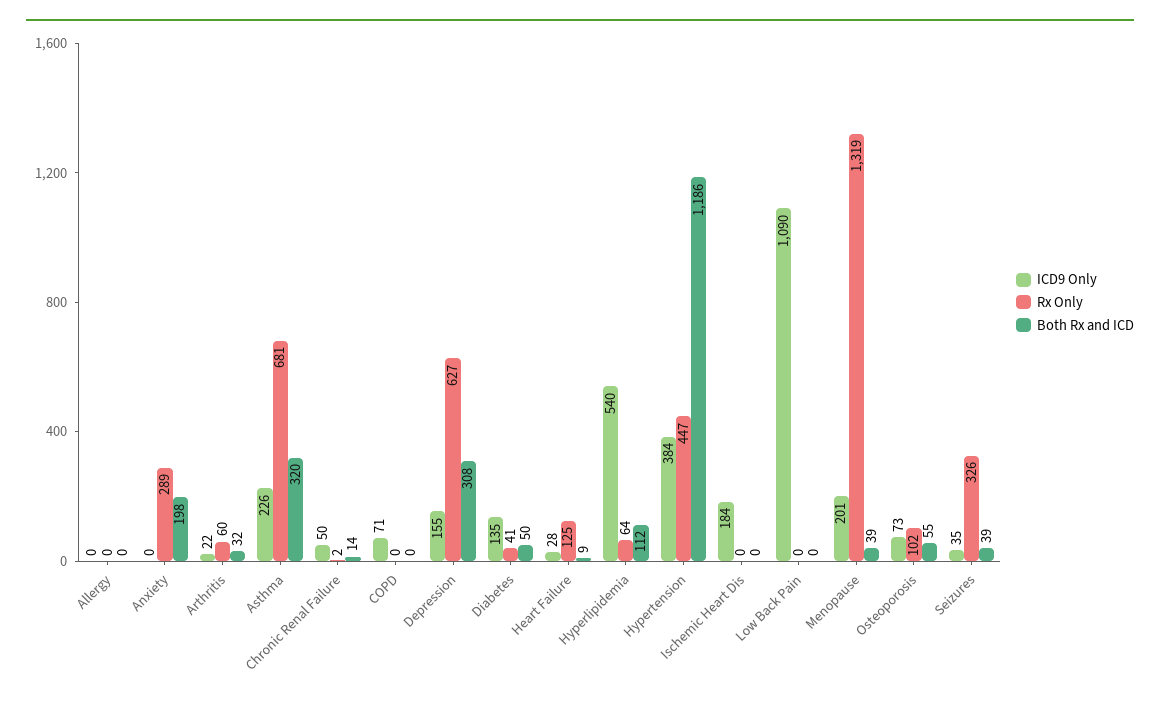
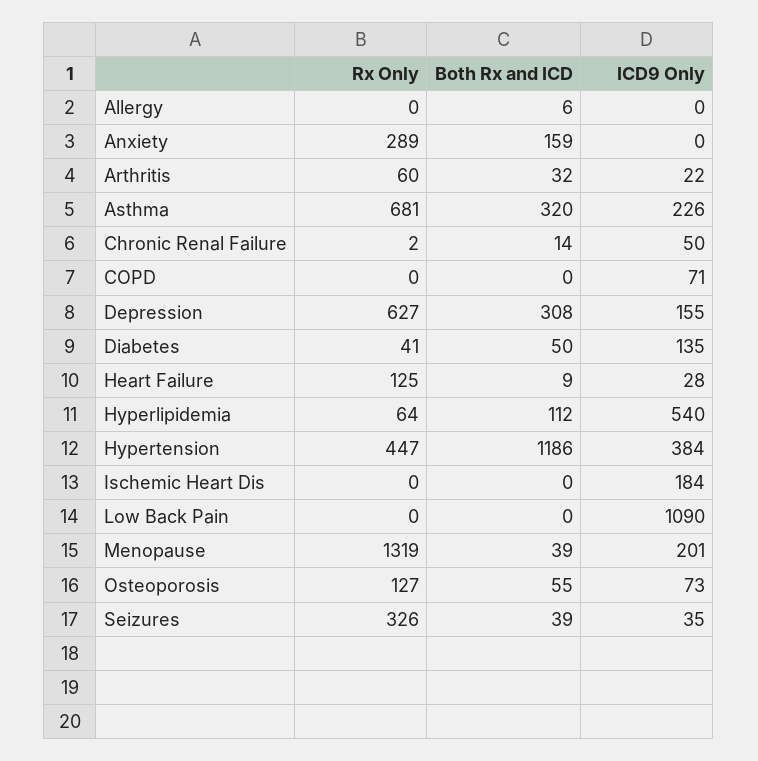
  {
    "ICD9 Only": {
      "Allergy": 0,
      "Anxiety": 0,
      "Arthritis": 22,
      "Asthma": 226,
      "Chronic Renal Failure": 50,
      "COPD": 71,
      "Depression": 155,
      "Diabetes": 135,
      "Heart Failure": 28,
      "Hyperlipidemia": 540,
      "Hypertension": 384,
      "Ischemic Heart Dis": 184,
      "Low Back Pain": 1090,
      "Menopause": 201,
      "Osteoporosis": 73,
      "Seizures": 35
    },
    "Rx Only": {
      "Allergy": 0,
      "Anxiety": 289,
      "Arthritis": 60,
      "Asthma": 681,
      "Chronic Renal Failure": 2,
      "COPD": 0,
      "Depression": 627,
      "Diabetes": 41,
      "Heart Failure": 125,
      "Hyperlipidemia": 64,
      "Hypertension": 447,
      "Ischemic Heart Dis": 0,
      "Low Back Pain": 0,
      "Menopause": 1319,
-     "Osteoporosis": 102,
+     "Osteoporosis": 127,
      "Seizures": 326
    },
    "Both Rx and ICD": {
-     "Allergy": 0,
+     "Allergy": 6,
-     "Anxiety": 198,
+     "Anxiety": 159,
      "Arthritis": 32,
      "Asthma": 320,
      "Chronic Renal Failure": 14,
      "COPD": 0,
      "Depression": 308,
      "Diabetes": 50,
      "Heart Failure": 9,
      "Hyperlipidemia": 112,
      "Hypertension": 1186,
      "Ischemic Heart Dis": 0,
      "Low Back Pain": 0,
      "Menopause": 39,
      "Osteoporosis": 55,
      "Seizures": 39
    }
  }

